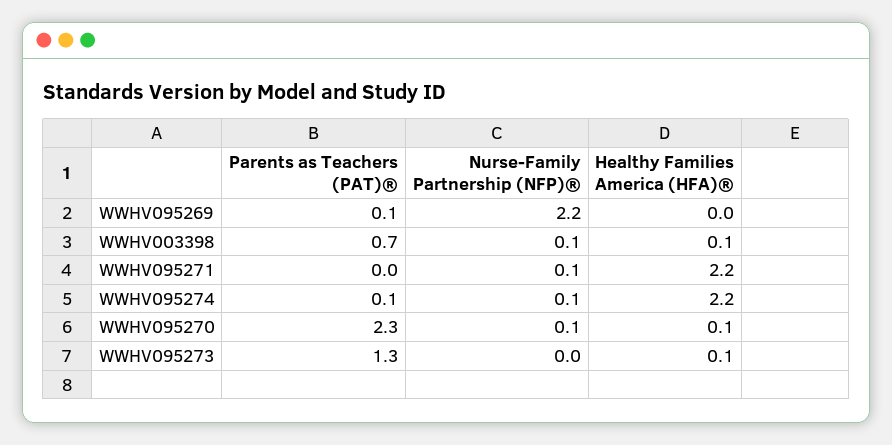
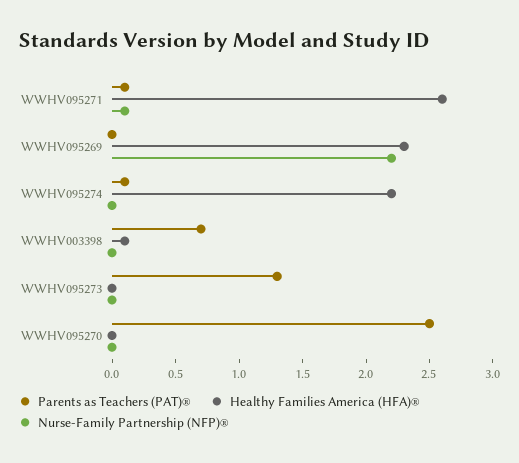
  {
    "Parents as Teachers (PAT)®": {
-     "WWHV095269": 0.1,
+     "WWHV095269": 0,
      "WWHV003398": 0.7,
-     "WWHV095271": 0,
+     "WWHV095271": 0.1,
      "WWHV095274": 0.1,
-     "WWHV095270": 2.3,
+     "WWHV095270": 2.5,
      "WWHV095273": 1.3
    },
    "Nurse-Family Partnership (NFP)®": {
      "WWHV095269": 2.2,
-     "WWHV003398": 0.1,
+     "WWHV003398": 0,
      "WWHV095271": 0.1,
-     "WWHV095274": 0.1,
+     "WWHV095274": 0,
-     "WWHV095270": 0.1,
+     "WWHV095270": 0,
      "WWHV095273": 0
    },
    "Healthy Families America (HFA)®": {
-     "WWHV095269": 0,
+     "WWHV095269": 2.3,
      "WWHV003398": 0.1,
-     "WWHV095271": 2.2,
+     "WWHV095271": 2.6,
      "WWHV095274": 2.2,
-     "WWHV095270": 0.1,
+     "WWHV095270": 0,
-     "WWHV095273": 0.1
+     "WWHV095273": 0
    }
  }

